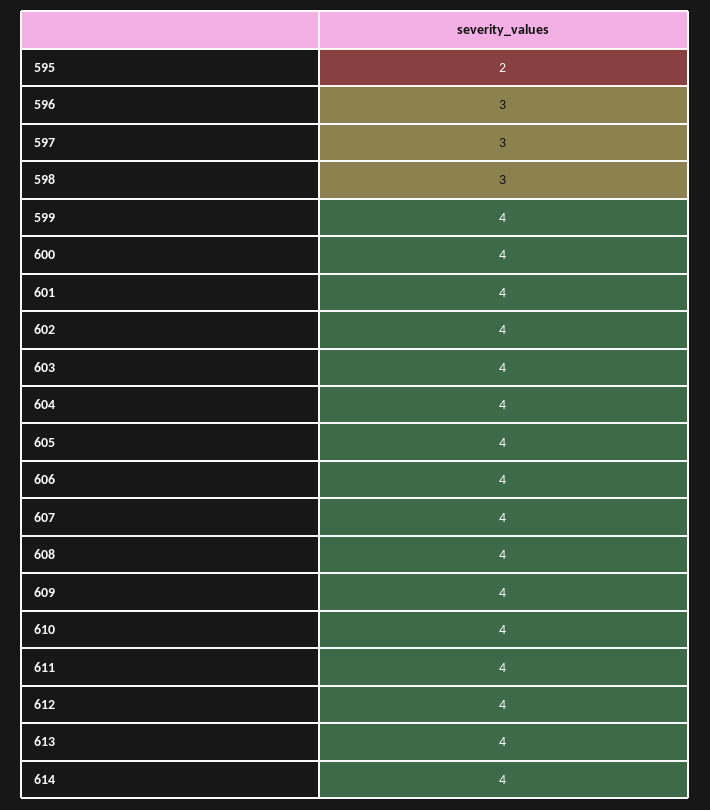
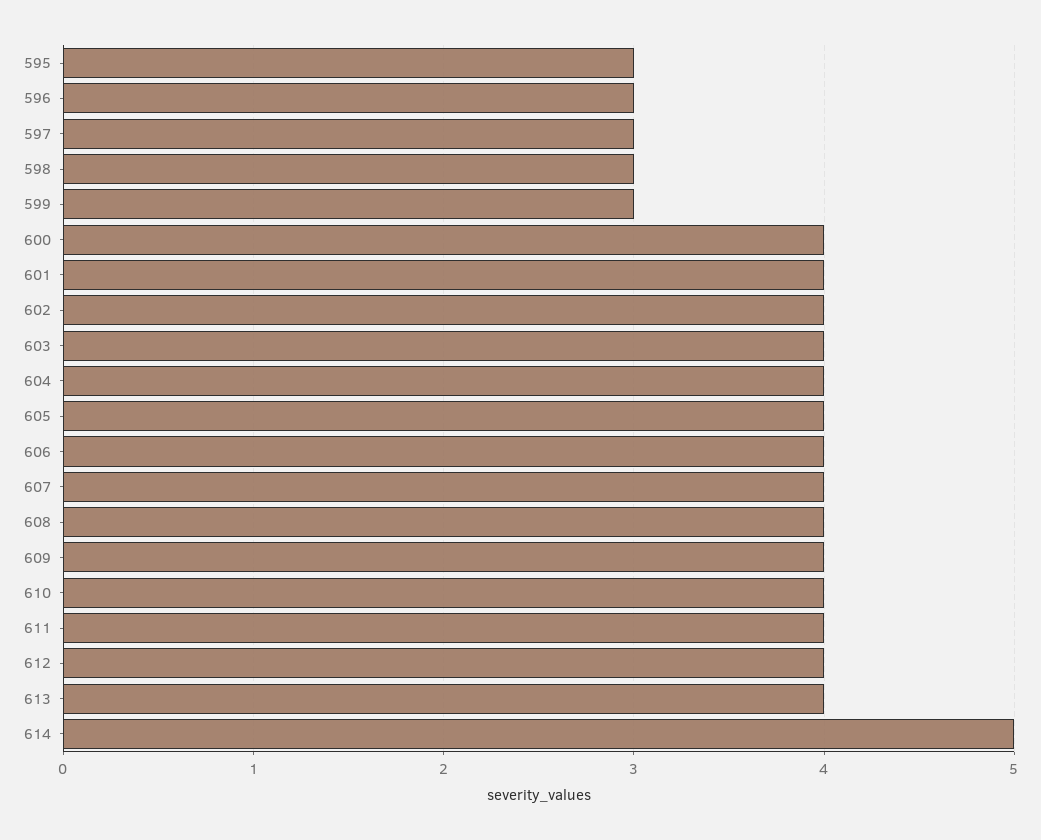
  {
-   "595": 2,
+   "595": 3,
    "596": 3,
    "597": 3,
    "598": 3,
-   "599": 4,
+   "599": 3,
    "600": 4,
    "601": 4,
    "602": 4,
    "603": 4,
    "604": 4,
    "605": 4,
    "606": 4,
    "607": 4,
    "608": 4,
    "609": 4,
    "610": 4,
    "611": 4,
    "612": 4,
    "613": 4,
-   "614": 4
+   "614": 5
  }

